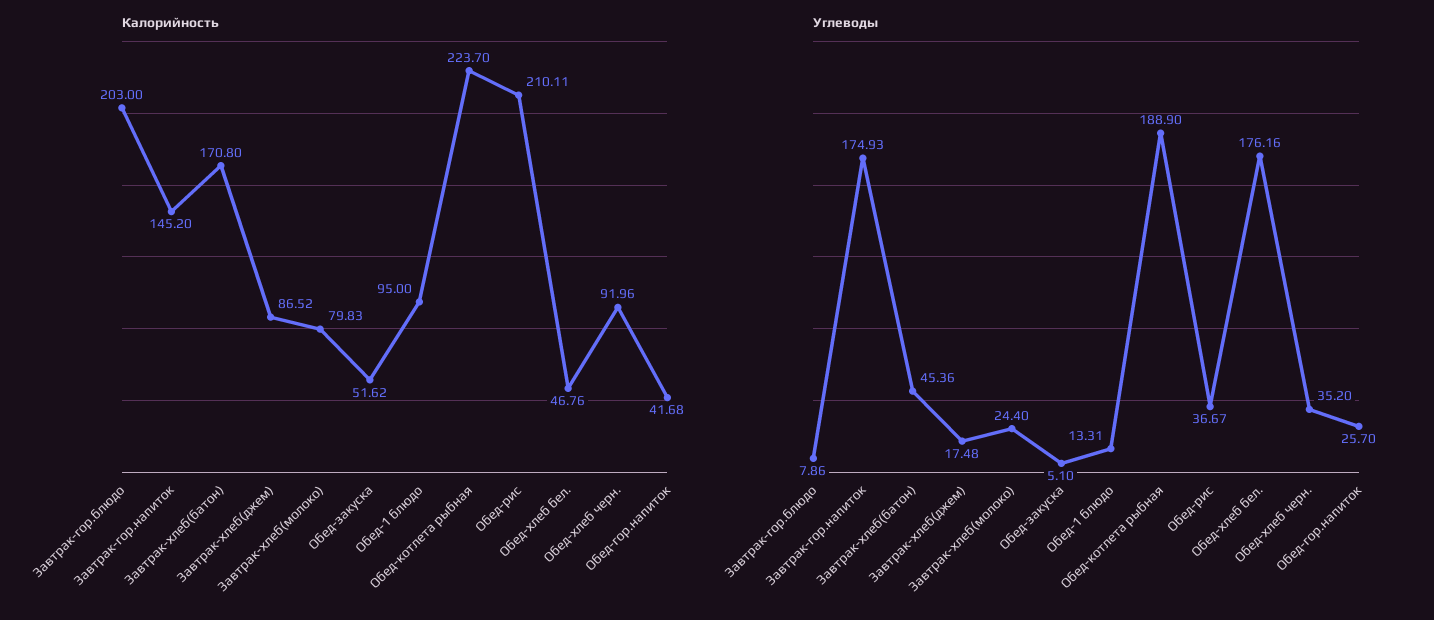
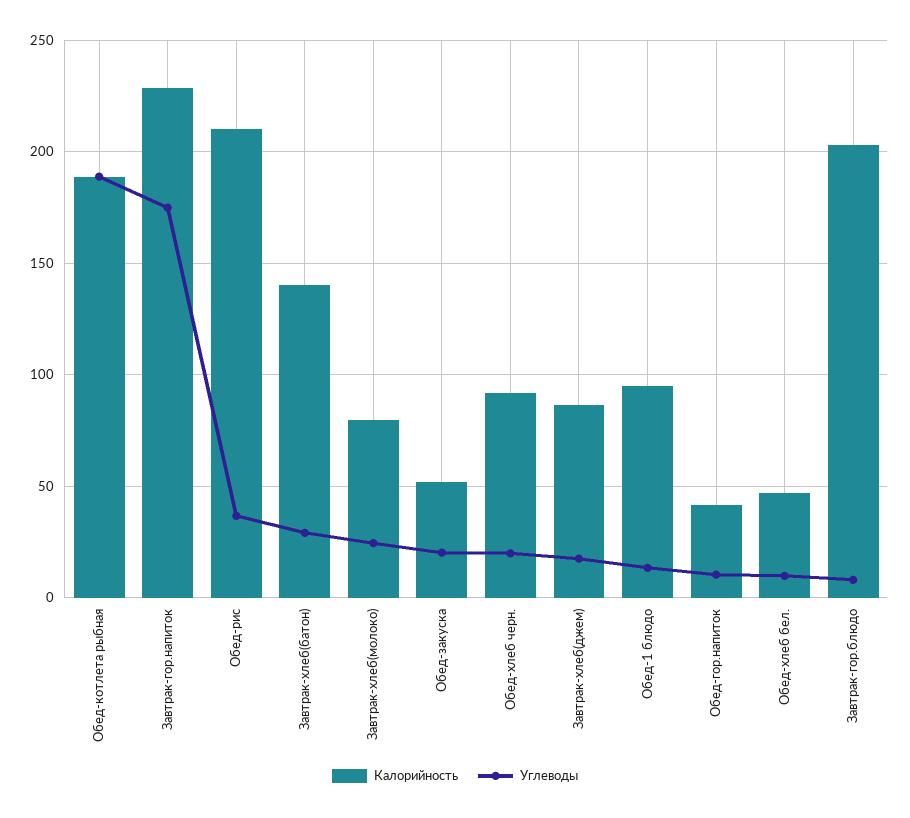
  {
    "Калорийность": {
      "Завтрак-гор.блюдо": 203,
-     "Завтрак-гор.напиток": 145.2,
+     "Завтрак-гор.напиток": 230,
-     "Завтрак-хлеб(батон)": 170.8,
+     "Завтрак-хлеб(батон)": 140,
      "Завтрак-хлеб(джем)": 86.52,
      "Завтрак-хлеб(молоко)": 79.83,
      "Обед-закуска": 51.62,
      "Обед-1 блюдо": 95,
-     "Обед-котлета рыбная": 223.7,
+     "Обед-котлета рыбная": 190,
      "Обед-рис": 210.11,
      "Обед-хлеб бел.": 46.76,
      "Обед-хлеб черн.": 91.96,
      "Обед-гор.напиток": 41.68
    },
    "Углеводы": {
      "Завтрак-гор.блюдо": 7.86,
      "Завтрак-гор.напиток": 174.93,
-     "Завтрак-хлеб(батон)": 45.36,
+     "Завтрак-хлеб(батон)": 30,
      "Завтрак-хлеб(джем)": 17.48,
      "Завтрак-хлеб(молоко)": 24.4,
-     "Обед-закуска": 5.1,
+     "Обед-закуска": 20,
      "Обед-1 блюдо": 13.31,
      "Обед-котлета рыбная": 188.9,
      "Обед-рис": 36.67,
-     "Обед-хлеб бел.": 176.16,
+     "Обед-хлеб бел.": 10,
-     "Обед-хлеб черн.": 35.2,
+     "Обед-хлеб черн.": 20,
-     "Обед-гор.напиток": 25.7
+     "Обед-гор.напиток": 10
    }
  }

